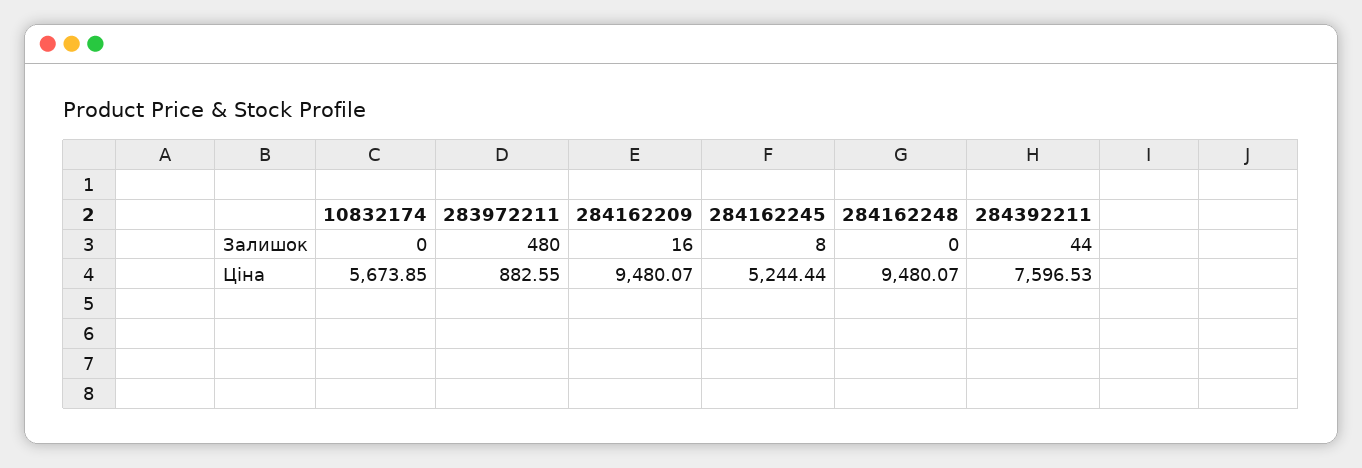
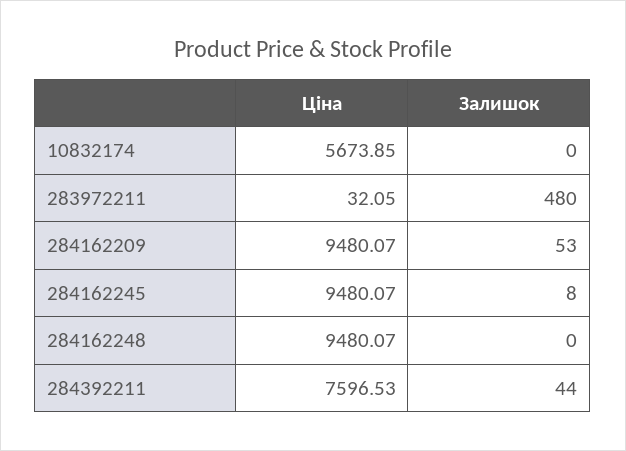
  {
    "10832174": {
      "Залишок": 0,
      "Ціна": 5673.85
    },
    "283972211": {
      "Залишок": 480,
-     "Ціна": 882.55
+     "Ціна": 32.05
    },
    "284162209": {
-     "Залишок": 16,
+     "Залишок": 53,
      "Ціна": 9480.07
    },
    "284162245": {
      "Залишок": 8,
-     "Ціна": 5244.44
+     "Ціна": 9480.07
    },
    "284162248": {
      "Залишок": 0,
      "Ціна": 9480.07
    },
    "284392211": {
      "Залишок": 44,
      "Ціна": 7596.53
    }
  }

